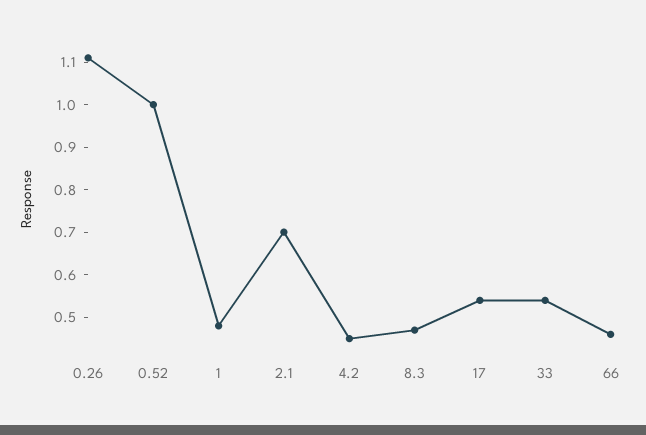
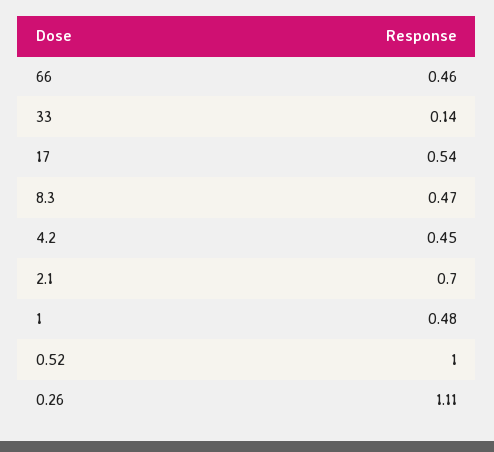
  {
    "0.26": 1.11,
    "0.52": 1,
    "1": 0.48,
    "2.1": 0.7,
    "4.2": 0.45,
    "8.3": 0.47,
    "17": 0.54,
-   "33": 0.55,
+   "33": 0.14,
    "66": 0.46
  }

